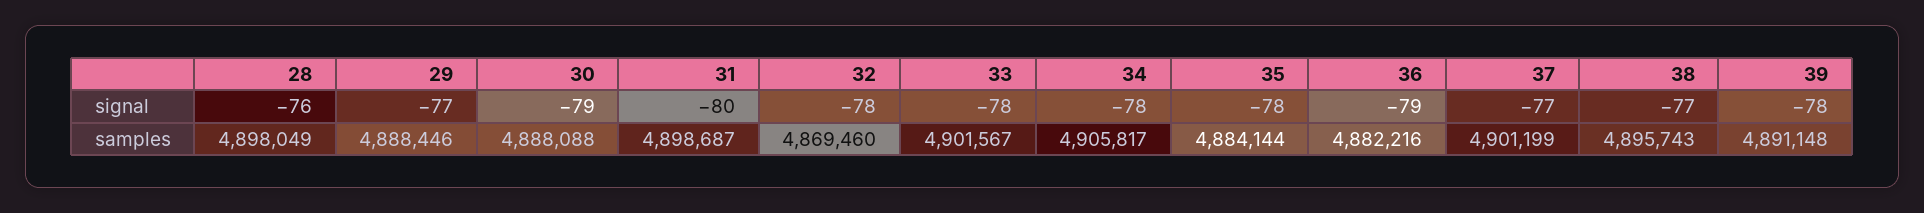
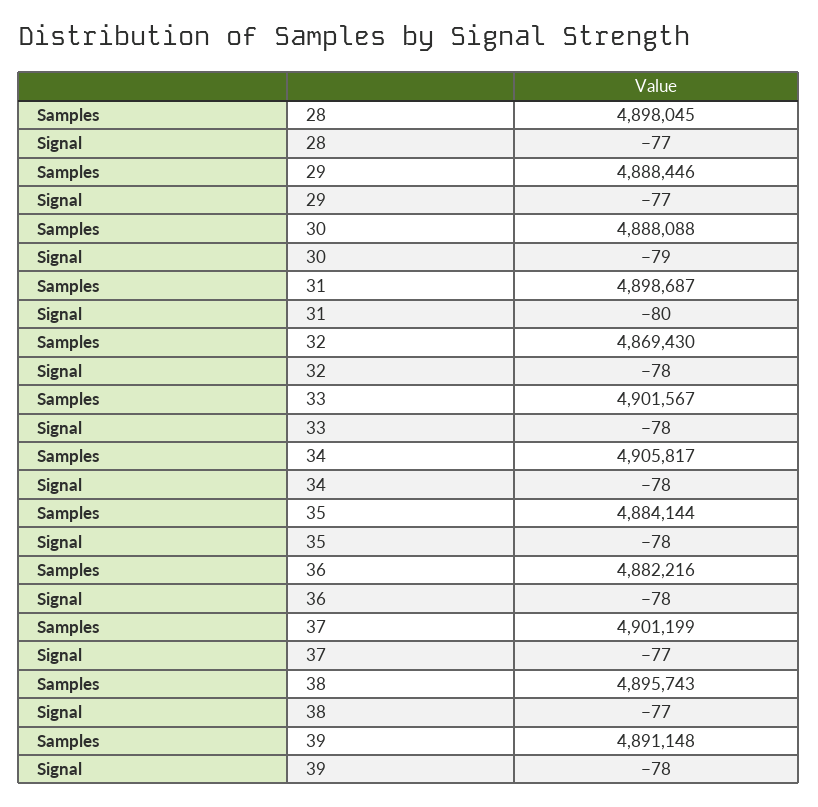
  {
    "28": {
-     "signal": -76,
+     "signal": -77,
-     "samples": 4898049
+     "samples": 4898045
    },
    "29": {
      "signal": -77,
      "samples": 4888446
    },
    "30": {
      "signal": -79,
      "samples": 4888088
    },
    "31": {
      "signal": -80,
      "samples": 4898687
    },
    "32": {
      "signal": -78,
-     "samples": 4869460
+     "samples": 4869430
    },
    "33": {
      "signal": -78,
      "samples": 4901567
    },
    "34": {
      "signal": -78,
      "samples": 4905817
    },
    "35": {
      "signal": -78,
      "samples": 4884144
    },
    "36": {
-     "signal": -79,
+     "signal": -78,
      "samples": 4882216
    },
    "37": {
      "signal": -77,
      "samples": 4901199
    },
    "38": {
      "signal": -77,
      "samples": 4895743
    },
    "39": {
      "signal": -78,
      "samples": 4891148
    }
  }

